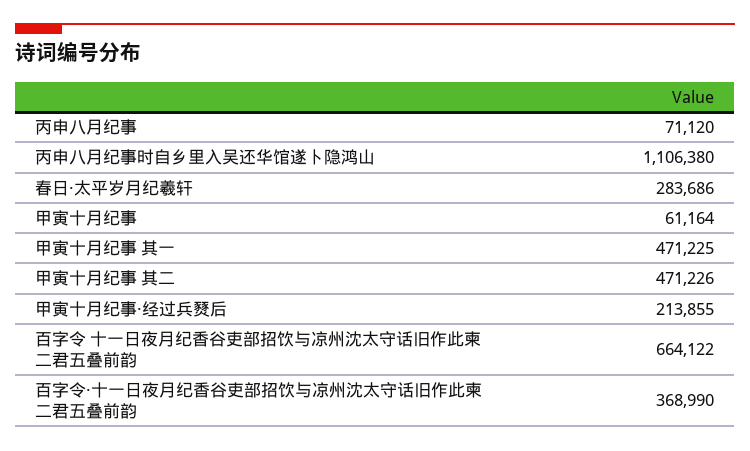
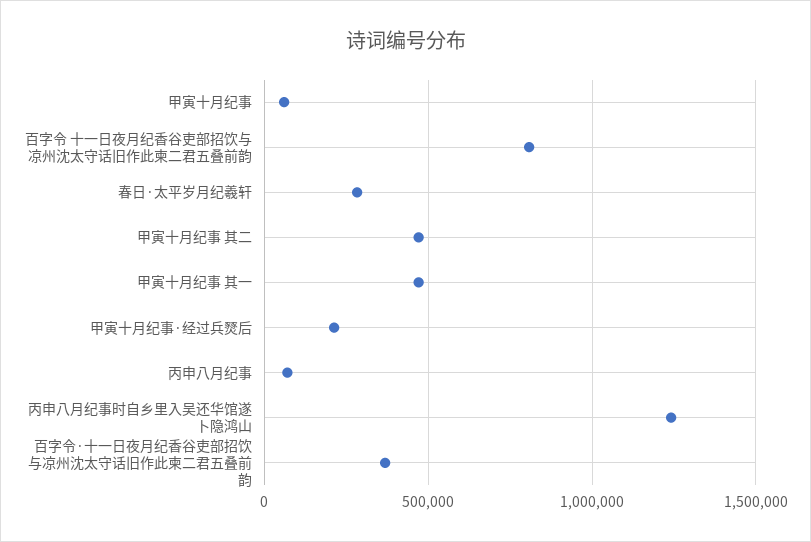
  {
    "丙申八月纪事": 71120,
-   "丙申八月纪事时自乡里入吴还华馆遂卜隐鸿山": 1106380,
+   "丙申八月纪事时自乡里入吴还华馆遂卜隐鸿山": 1250000,
    "春日·太平岁月纪羲轩": 283686,
    "甲寅十月纪事": 61164,
    "甲寅十月纪事 其一": 471225,
    "甲寅十月纪事 其二": 471226,
    "甲寅十月纪事·经过兵燹后": 213855,
-   "百字令 十一日夜月纪香谷吏部招饮与凉州沈太守话旧作此柬二君五叠前韵": 664122,
+   "百字令 十一日夜月纪香谷吏部招饮与凉州沈太守话旧作此柬二君五叠前韵": 800000,
    "百字令·十一日夜月纪香谷吏部招饮与凉州沈太守话旧作此柬二君五叠前韵": 368990
  }

